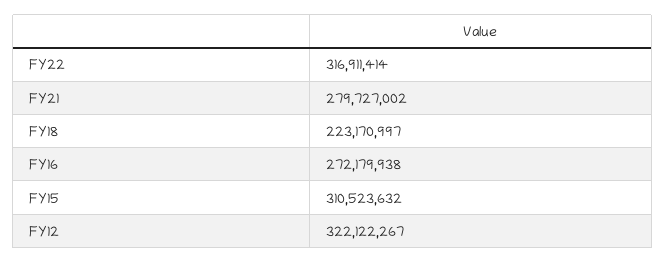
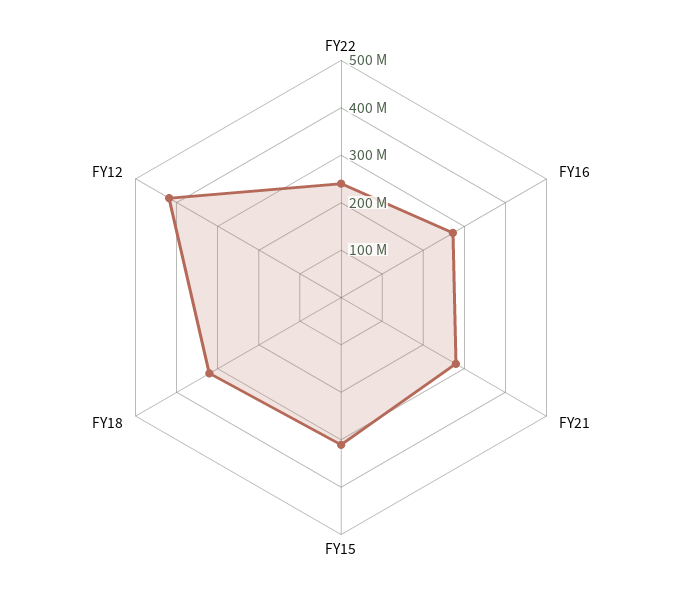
  {
-   "FY22": 316911414,
+   "FY22": 240000000,
    "FY21": 279727002,
-   "FY18": 223170997,
+   "FY18": 320000000,
    "FY16": 272179938,
    "FY15": 310523632,
-   "FY12": 322122267
+   "FY12": 420000000
  }

